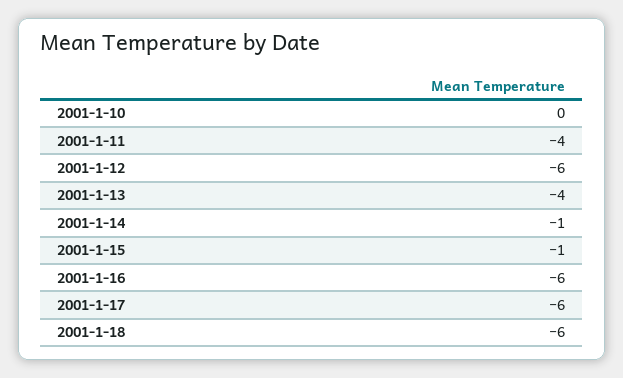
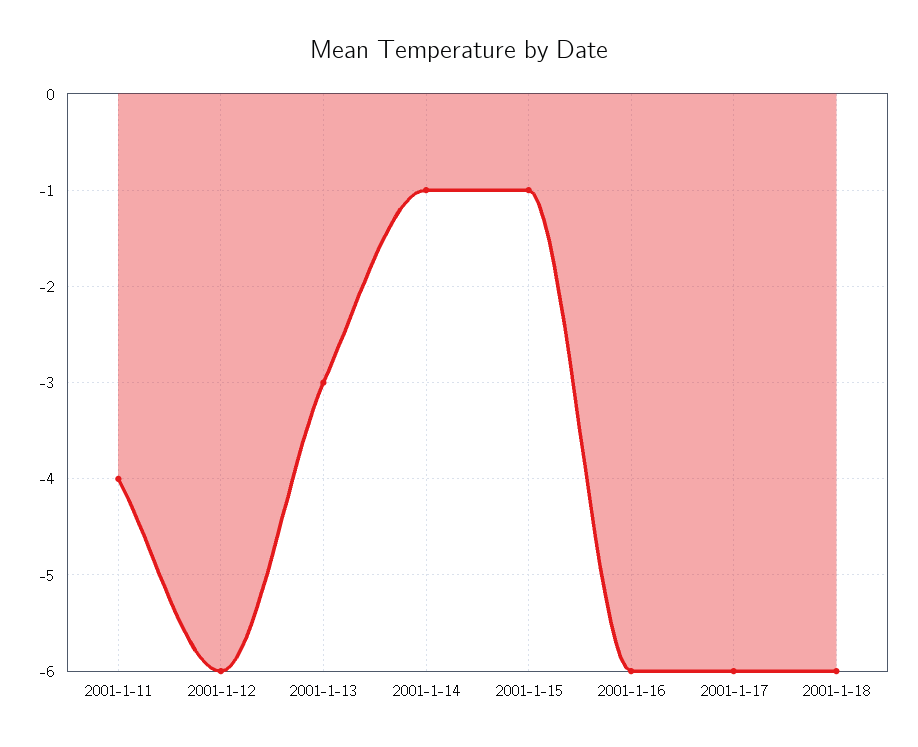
  {
-   "2001-1-10": 0,
    "2001-1-11": -4,
    "2001-1-12": -6,
-   "2001-1-13": -4,
+   "2001-1-13": -3,
    "2001-1-14": -1,
    "2001-1-15": -1,
    "2001-1-16": -6,
    "2001-1-17": -6,
    "2001-1-18": -6
  }

